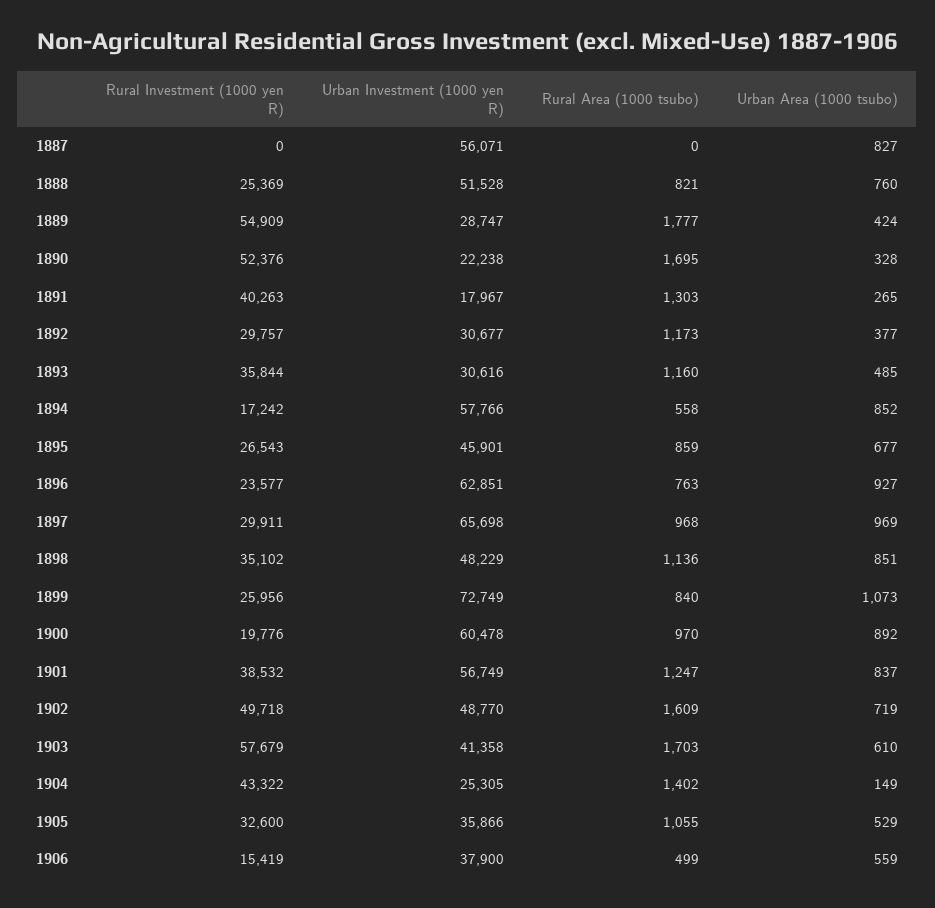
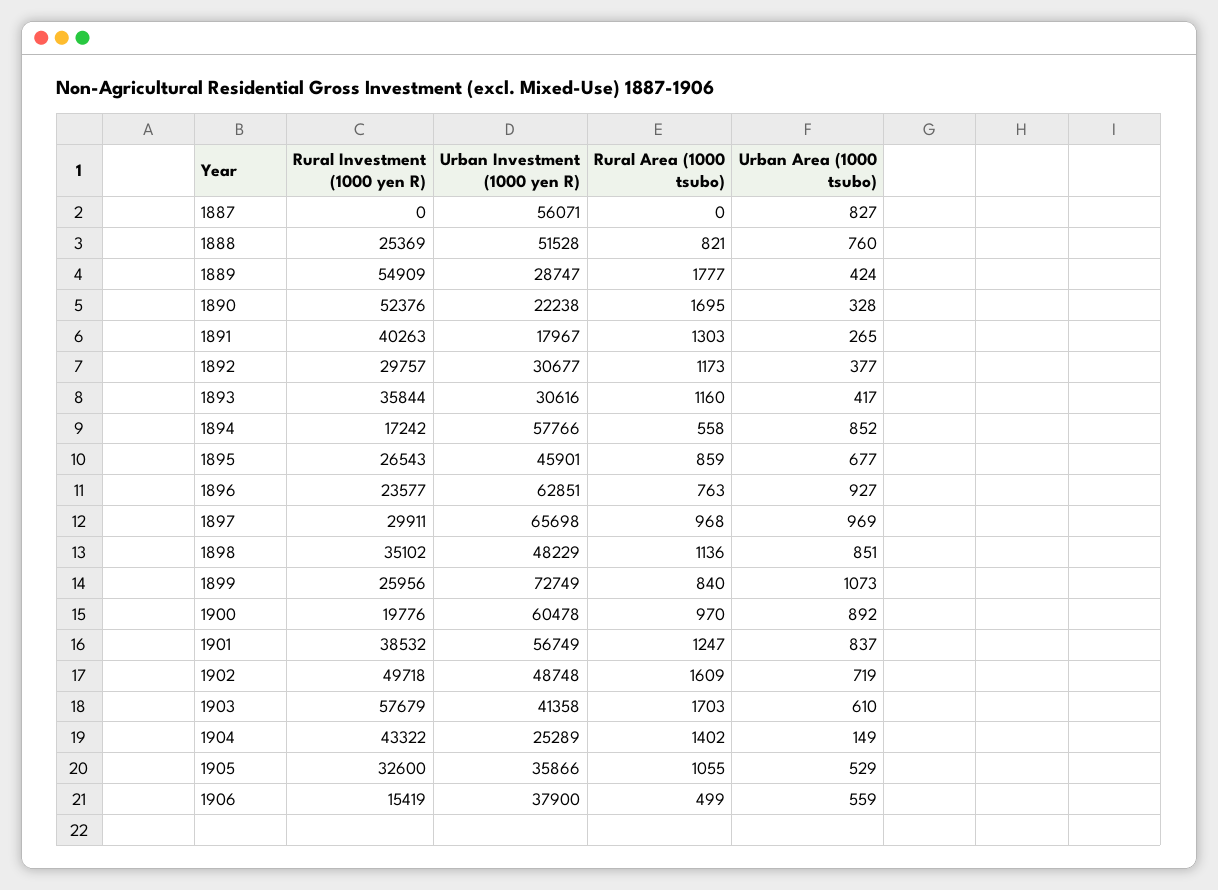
  {
    "Rural Investment (1000 yen R)": {
      "1887": 0,
      "1888": 25369,
      "1889": 54909,
      "1890": 52376,
      "1891": 40263,
      "1892": 29757,
      "1893": 35844,
      "1894": 17242,
      "1895": 26543,
      "1896": 23577,
      "1897": 29911,
      "1898": 35102,
      "1899": 25956,
      "1900": 19776,
      "1901": 38532,
      "1902": 49718,
      "1903": 57679,
      "1904": 43322,
      "1905": 32600,
      "1906": 15419
    },
    "Urban Investment (1000 yen R)": {
      "1887": 56071,
      "1888": 51528,
      "1889": 28747,
      "1890": 22238,
      "1891": 17967,
      "1892": 30677,
      "1893": 30616,
      "1894": 57766,
      "1895": 45901,
      "1896": 62851,
      "1897": 65698,
      "1898": 48229,
      "1899": 72749,
      "1900": 60478,
      "1901": 56749,
-     "1902": 48770,
+     "1902": 48748,
      "1903": 41358,
-     "1904": 25305,
+     "1904": 25289,
      "1905": 35866,
      "1906": 37900
    },
    "Rural Area (1000 tsubo)": {
      "1887": 0,
      "1888": 821,
      "1889": 1777,
      "1890": 1695,
      "1891": 1303,
      "1892": 1173,
      "1893": 1160,
      "1894": 558,
      "1895": 859,
      "1896": 763,
      "1897": 968,
      "1898": 1136,
      "1899": 840,
      "1900": 970,
      "1901": 1247,
      "1902": 1609,
      "1903": 1703,
      "1904": 1402,
      "1905": 1055,
      "1906": 499
    },
    "Urban Area (1000 tsubo)": {
      "1887": 827,
      "1888": 760,
      "1889": 424,
      "1890": 328,
      "1891": 265,
      "1892": 377,
-     "1893": 485,
+     "1893": 417,
      "1894": 852,
      "1895": 677,
      "1896": 927,
      "1897": 969,
      "1898": 851,
      "1899": 1073,
      "1900": 892,
      "1901": 837,
      "1902": 719,
      "1903": 610,
      "1904": 149,
      "1905": 529,
      "1906": 559
    }
  }

